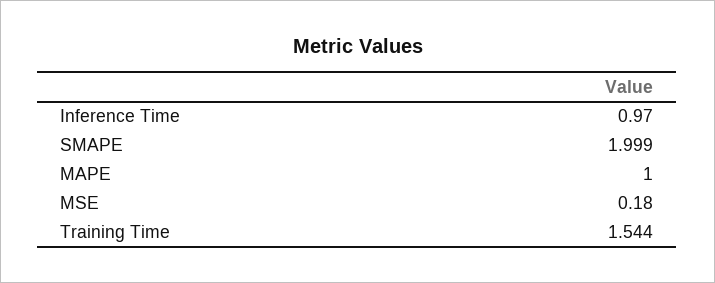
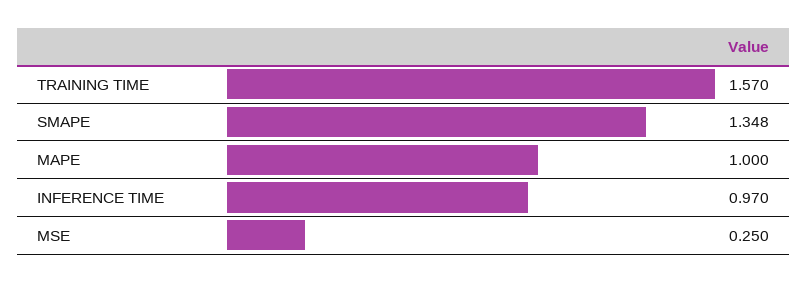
  {
    "Inference Time": 0.97,
-   "SMAPE": 1.999,
+   "SMAPE": 1.348,
    "MAPE": 1,
-   "MSE": 0.18,
+   "MSE": 0.25,
-   "Training Time": 1.544
+   "Training Time": 1.57
  }

